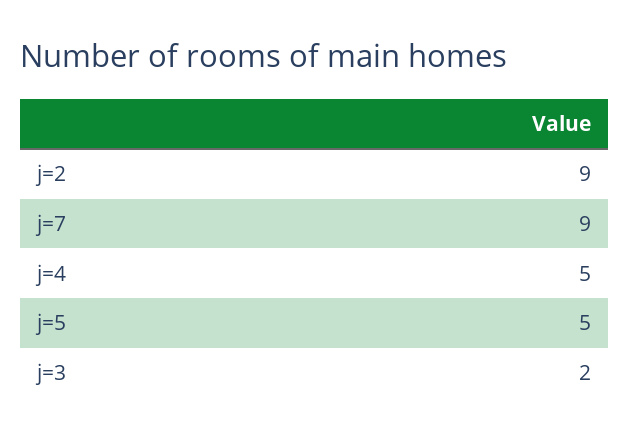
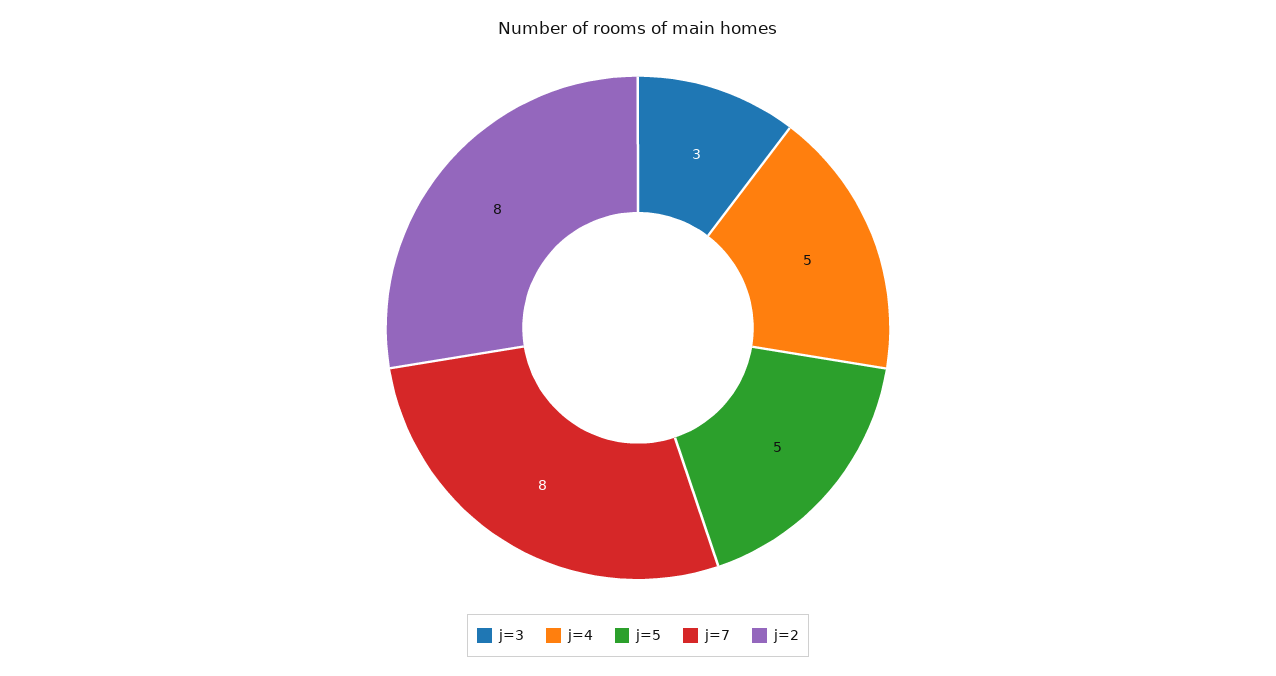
  {
-   "j=2": 9,
+   "j=2": 8,
-   "j=7": 9,
+   "j=7": 8,
    "j=4": 5,
    "j=5": 5,
-   "j=3": 2
+   "j=3": 3
  }

